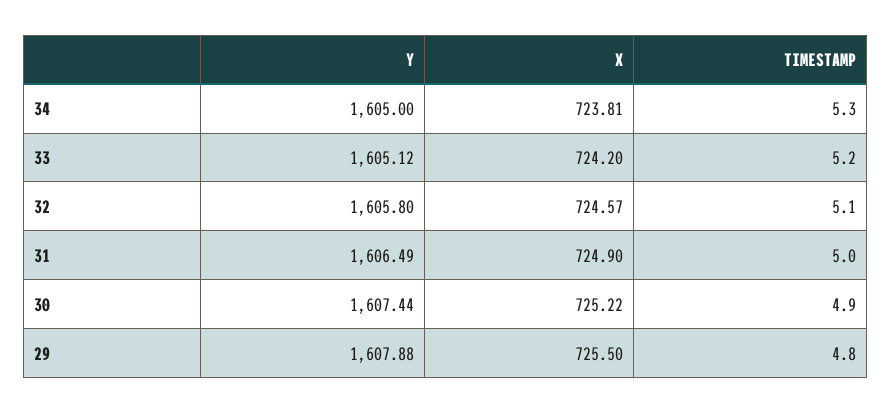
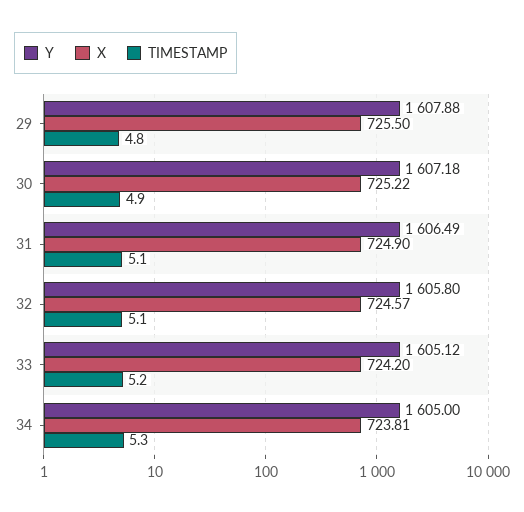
  {
    "Y": {
      "34": 1605,
      "33": 1605.12,
      "32": 1605.8,
      "31": 1606.49,
-     "30": 1607.44,
+     "30": 1607.18,
      "29": 1607.88
    },
    "X": {
      "34": 723.81,
      "33": 724.2,
      "32": 724.57,
      "31": 724.9,
      "30": 725.22,
      "29": 725.5
    },
    "TIMESTAMP": {
      "34": 5.3,
      "33": 5.2,
      "32": 5.1,
-     "31": 5,
+     "31": 5.1,
      "30": 4.9,
      "29": 4.8
    }
  }

